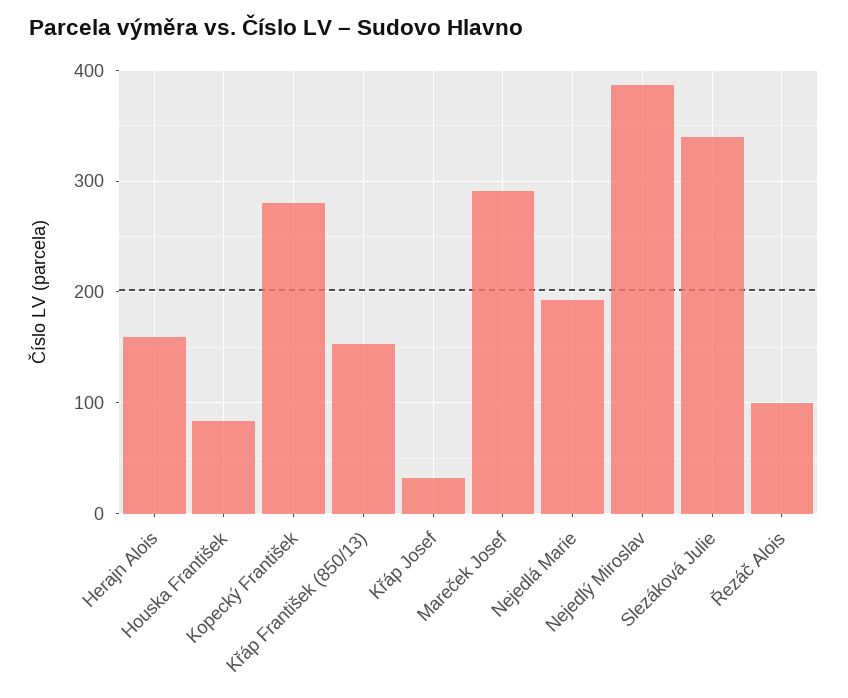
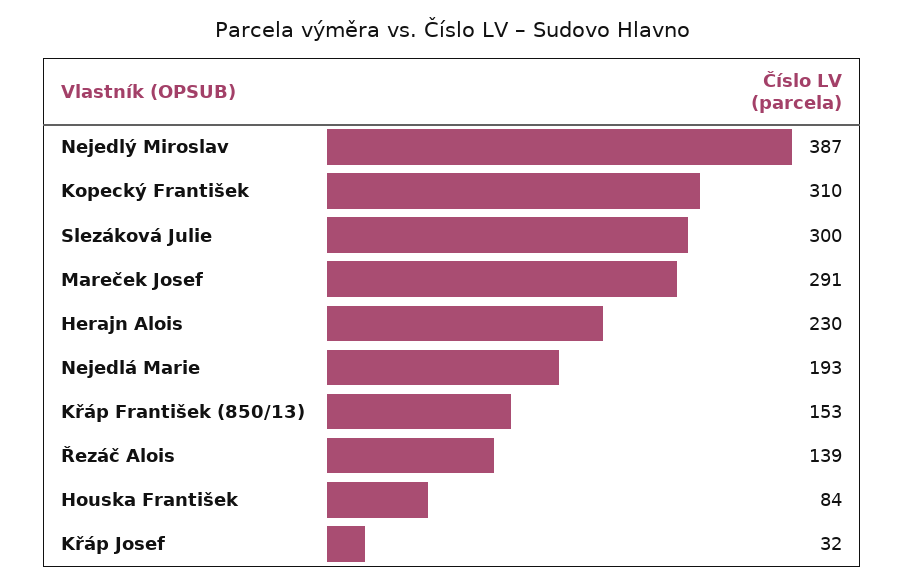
  {
-   "Herajn Alois": 160,
+   "Herajn Alois": 230,
    "Houska František": 84,
-   "Kopecký František": 280,
+   "Kopecký František": 310,
    "Křáp František (850/13)": 153,
    "Křáp Josef": 32,
    "Mareček Josef": 291,
    "Nejedlá Marie": 193,
    "Nejedlý Miroslav": 387,
-   "Slezáková Julie": 340,
+   "Slezáková Julie": 300,
-   "Řezáč Alois": 100
+   "Řezáč Alois": 139
  }

